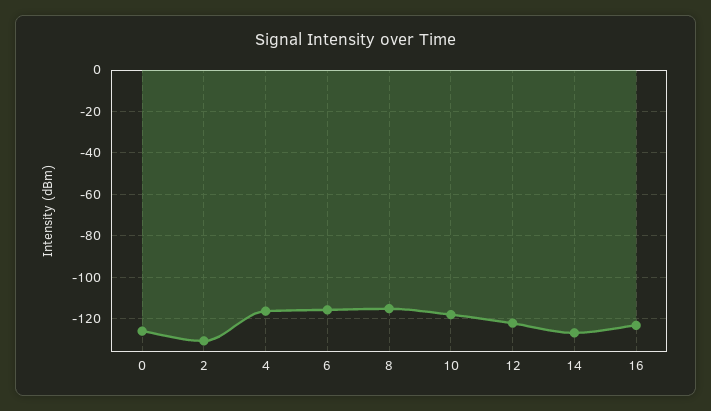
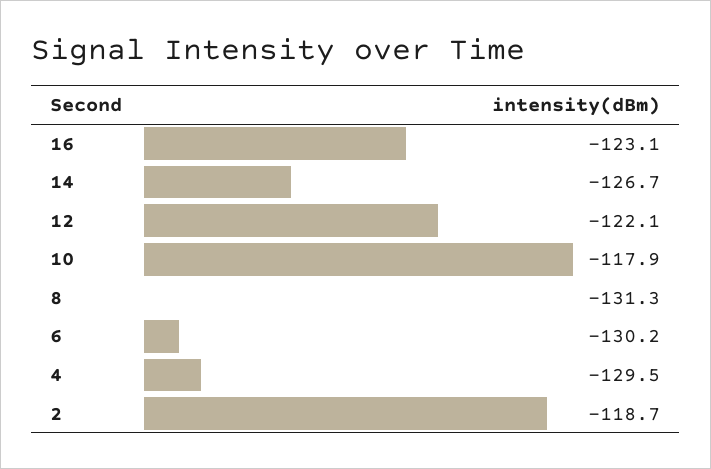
  {
-   "0": -125,
-   "2": -130,
+   "2": -118.7,
-   "4": -115,
+   "4": -129.5,
-   "6": -115,
+   "6": -130.2,
-   "8": -115,
+   "8": -131.3,
    "10": -117.9,
    "12": -122.1,
    "14": -126.7,
    "16": -123.1
  }

